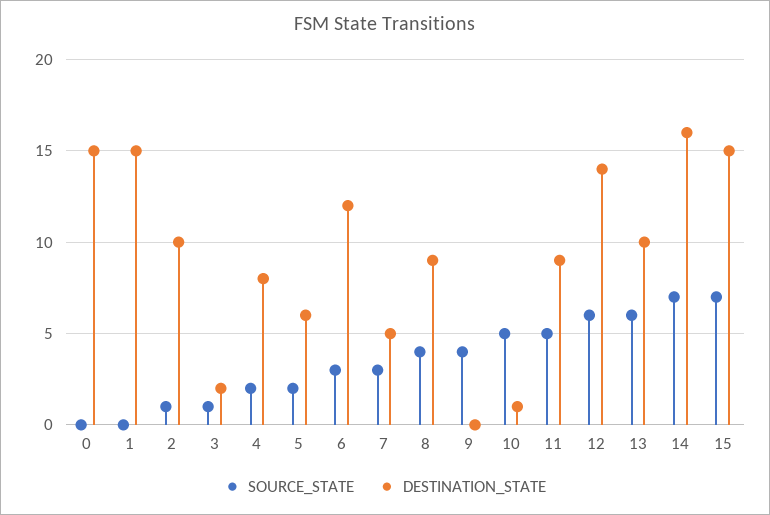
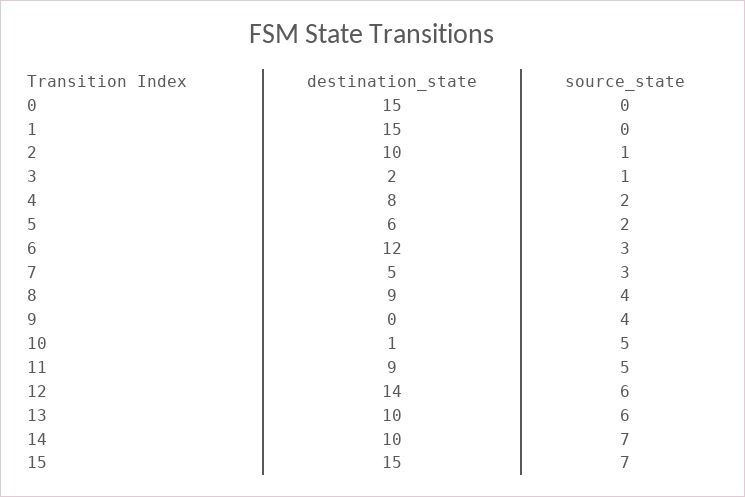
  {
    "SOURCE_STATE": {
      "0": 0,
      "1": 0,
      "2": 1,
      "3": 1,
      "4": 2,
      "5": 2,
      "6": 3,
      "7": 3,
      "8": 4,
      "9": 4,
      "10": 5,
      "11": 5,
      "12": 6,
      "13": 6,
      "14": 7,
      "15": 7
    },
    "DESTINATION_STATE": {
      "0": 15,
      "1": 15,
      "2": 10,
      "3": 2,
      "4": 8,
      "5": 6,
      "6": 12,
      "7": 5,
      "8": 9,
      "9": 0,
      "10": 1,
      "11": 9,
      "12": 14,
      "13": 10,
-     "14": 16,
+     "14": 10,
      "15": 15
    }
  }

